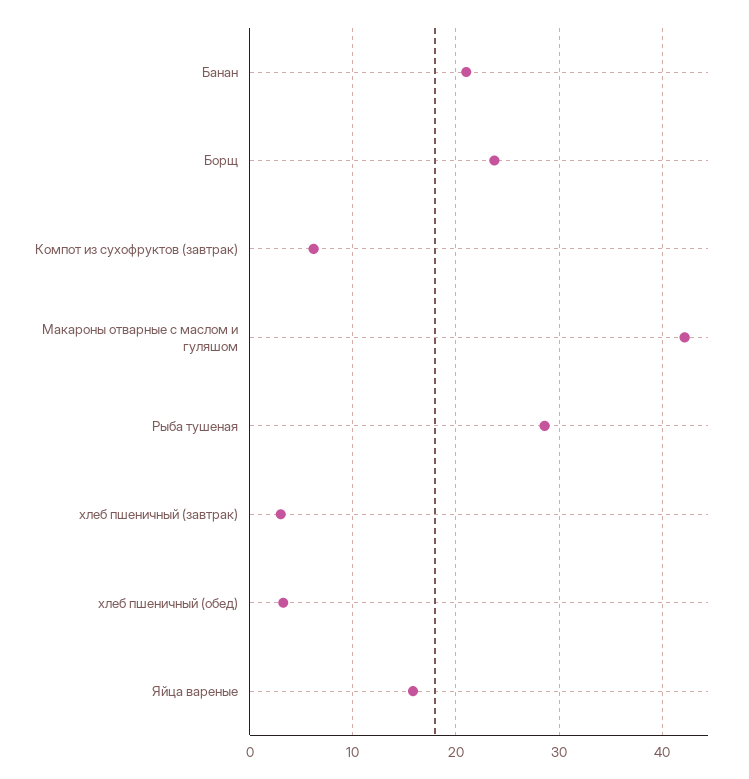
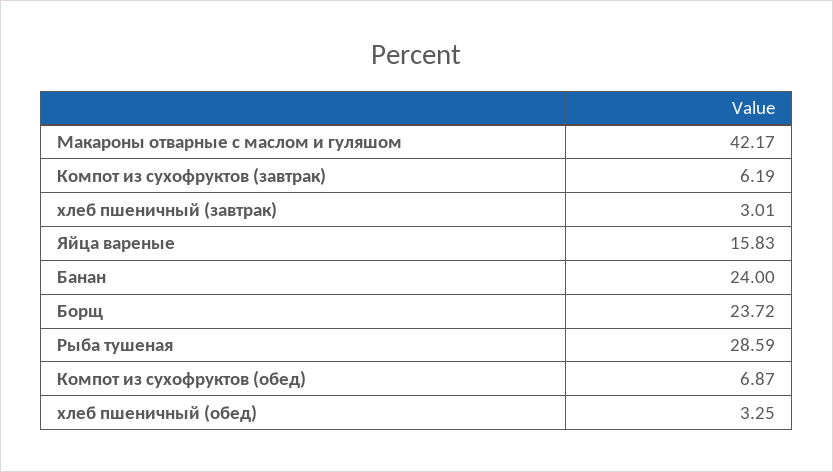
  {
-   "Банан": 21,
+   "Банан": 24,
    "Борщ": 23.72,
    "Компот из сухофруктов (завтрак)": 6.19,
    "Макароны отварные с маслом и гуляшом": 42.17,
    "Рыба тушеная": 28.59,
    "хлеб пшеничный (завтрак)": 3.01,
    "хлеб пшеничный (обед)": 3.25,
-   "Яйца вареные": 15.83
+   "Яйца вареные": 15.83,
+   "Компот из сухофруктов (обед)": 6.87
  }

